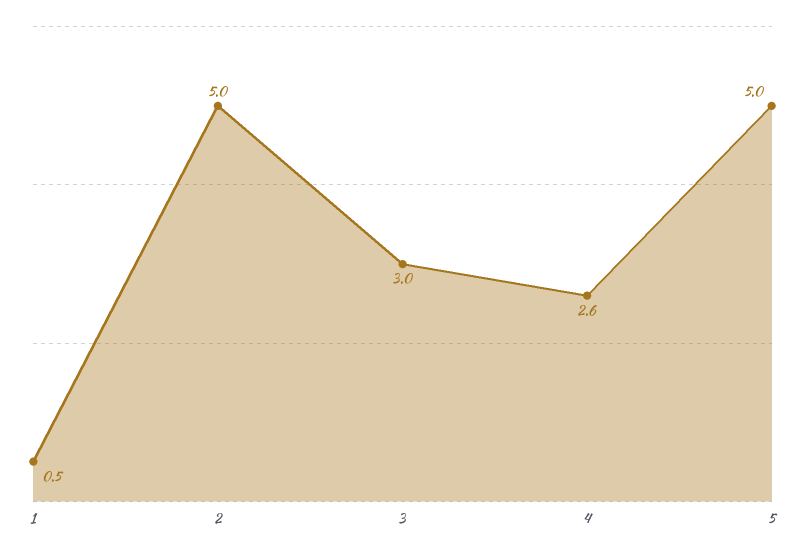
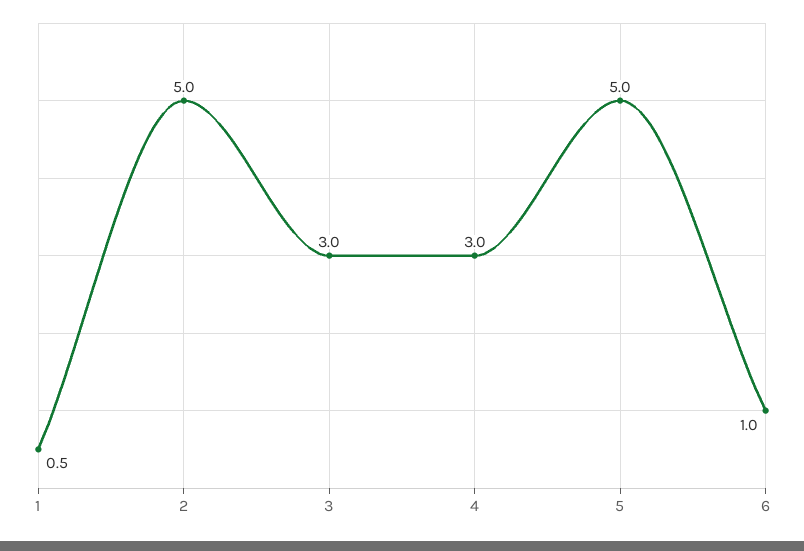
  {
    "1": 0.5,
    "2": 5,
    "3": 3,
-   "4": 2.6,
+   "4": 3,
-   "5": 5
+   "5": 5,
+   "6": 1
  }

